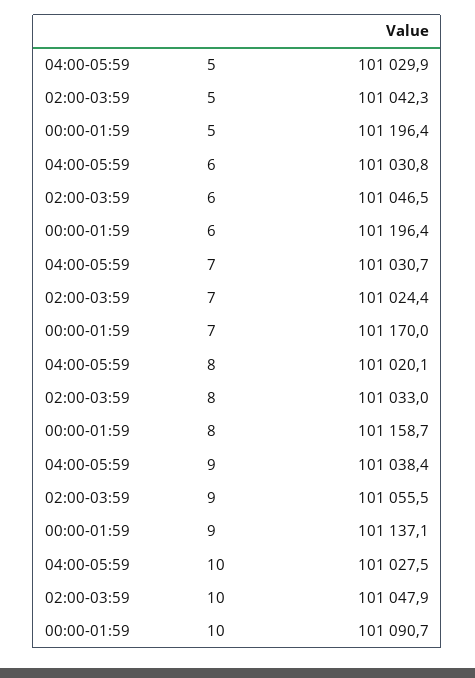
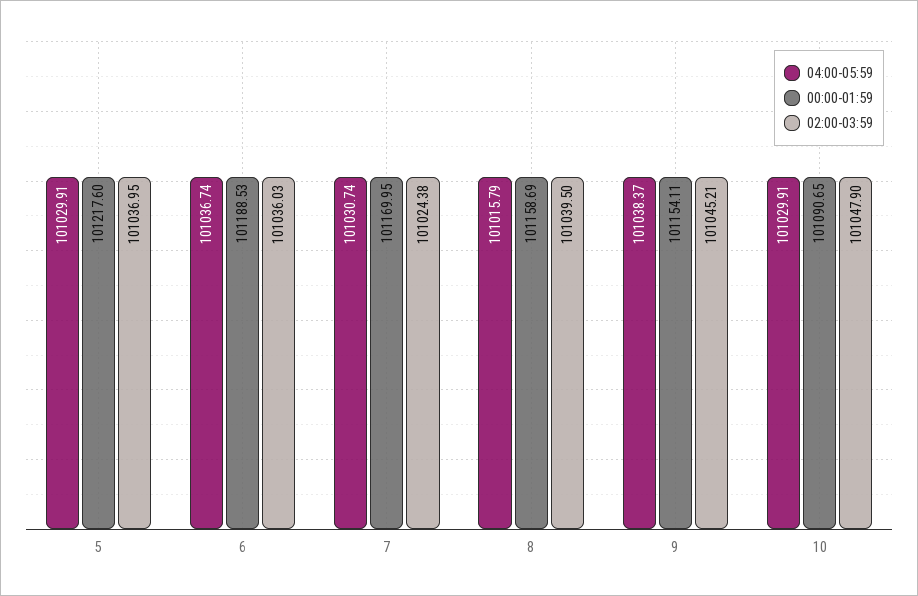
  {
    "04:00-05:59": {
      "5": 101029.91,
-     "6": 101030.8,
+     "6": 101036.74,
      "7": 101030.74,
-     "8": 101020.1,
+     "8": 101015.79,
      "9": 101038.37,
-     "10": 101027.5
+     "10": 101029.91
    },
    "02:00-03:59": {
-     "5": 101042.3,
+     "5": 101036.95,
-     "6": 101046.5,
+     "6": 101036.03,
      "7": 101024.38,
-     "8": 101033,
+     "8": 101039.5,
-     "9": 101055.5,
+     "9": 101045.21,
      "10": 101047.9
    },
    "00:00-01:59": {
-     "5": 101196.4,
+     "5": 101217.6,
-     "6": 101196.4,
+     "6": 101188.53,
      "7": 101169.95,
      "8": 101158.69,
-     "9": 101137.1,
+     "9": 101154.11,
      "10": 101090.65
    }
  }

